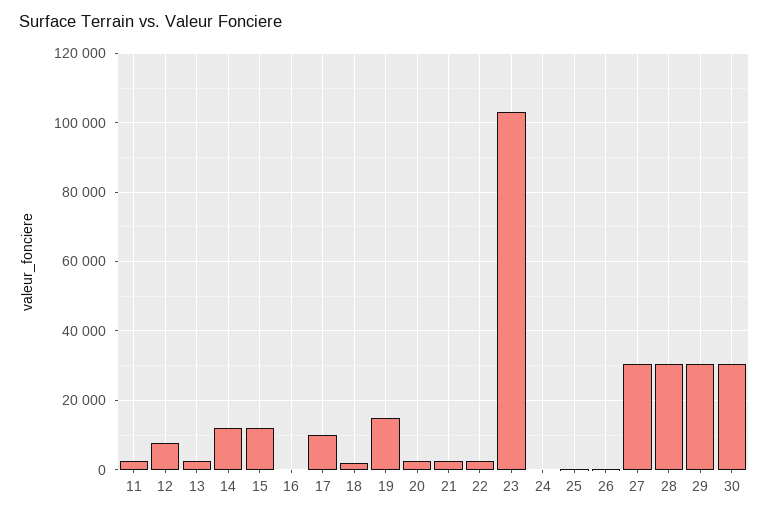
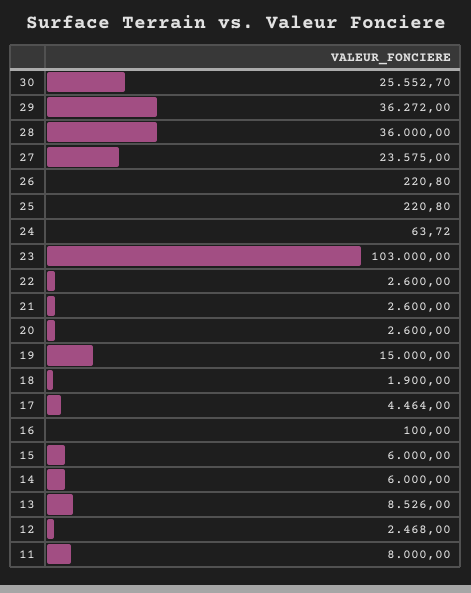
  {
-   "11": 2000,
+   "11": 8000,
-   "12": 8000,
+   "12": 2468,
-   "13": 2000,
+   "13": 8526,
-   "14": 12000,
+   "14": 6000,
-   "15": 12000,
+   "15": 6000,
    "16": 100,
-   "17": 10000,
+   "17": 4464,
    "18": 1900,
    "19": 15000,
    "20": 2600,
    "21": 2600,
    "22": 2600,
    "23": 103000,
    "24": 63.72,
    "25": 220.8,
    "26": 220.8,
-   "27": 30000,
+   "27": 23575,
-   "28": 30000,
+   "28": 36000,
-   "29": 30000,
+   "29": 36272,
-   "30": 30000
+   "30": 25552.7
  }

